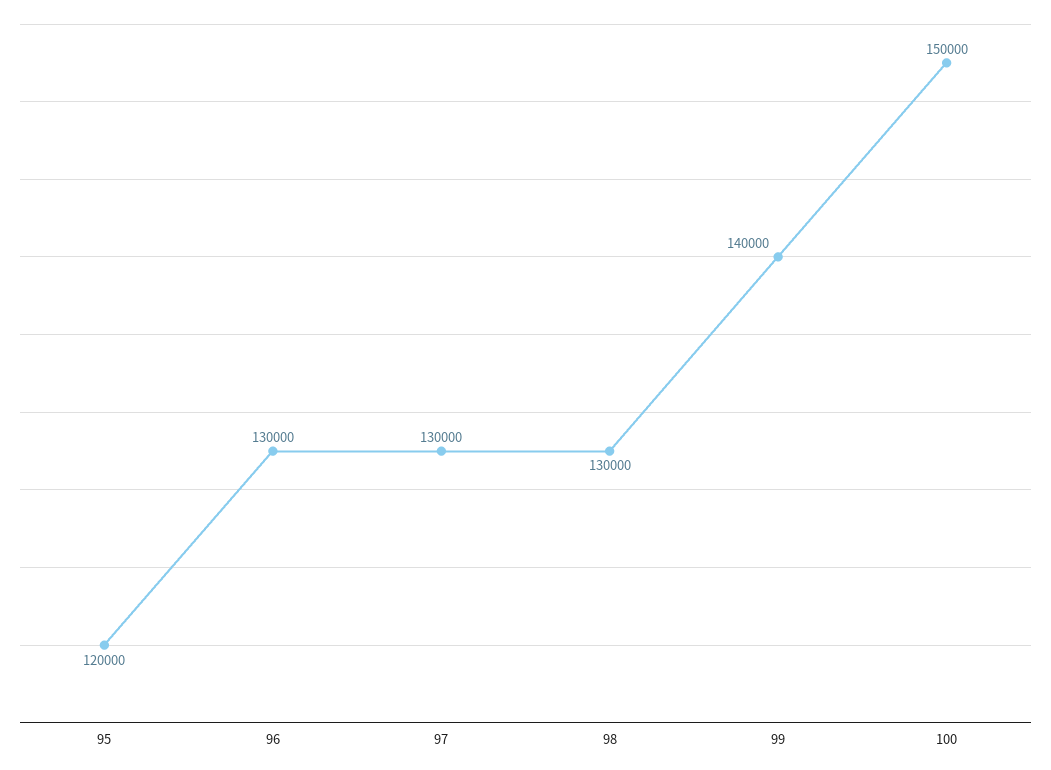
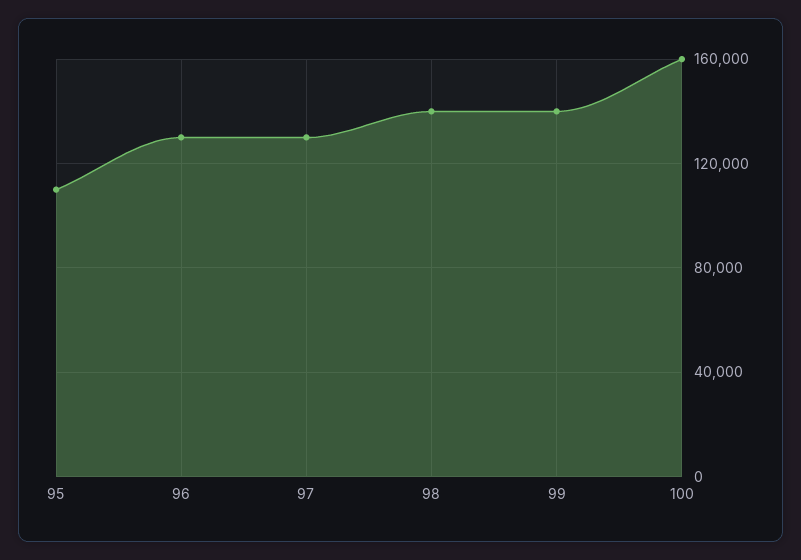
  {
-   "95": 120000,
+   "95": 110000,
    "96": 130000,
    "97": 130000,
-   "98": 130000,
+   "98": 140000,
    "99": 140000,
-   "100": 150000
+   "100": 160000
  }

